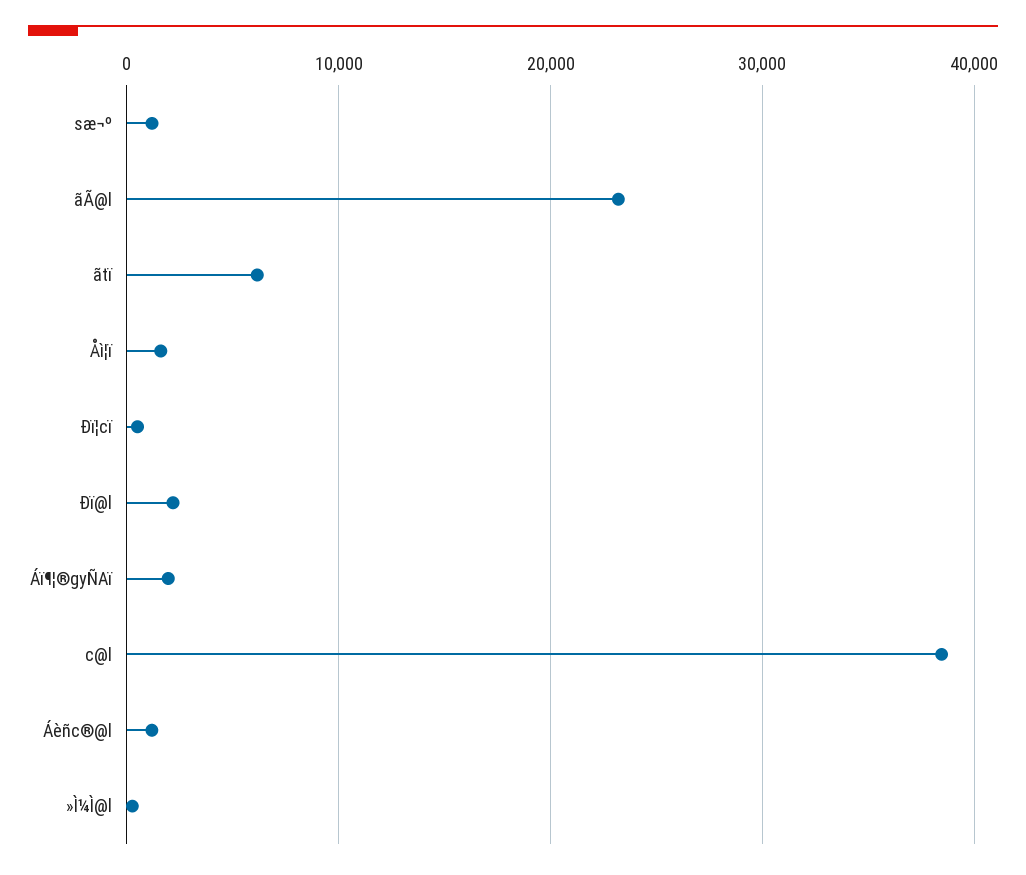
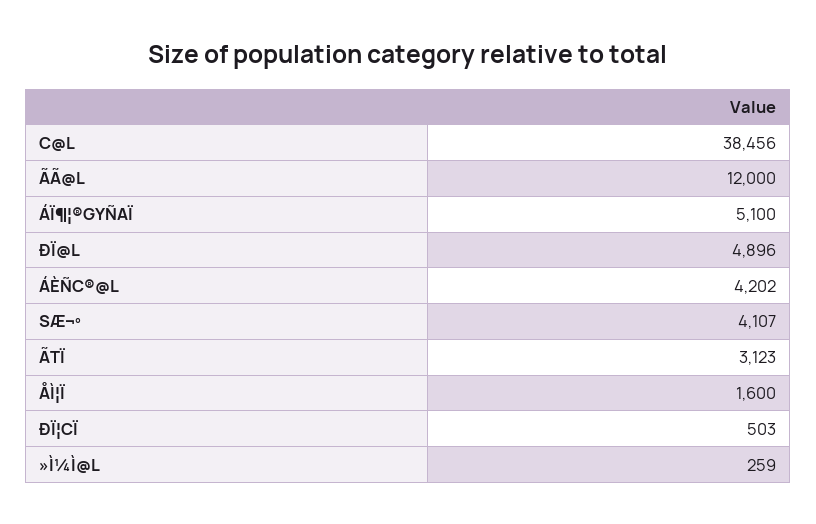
  {
-   "sæ¬º": 1000,
+   "sæ¬º": 4107,
-   "ãÃ@l": 23000,
+   "ãÃ@l": 12000,
-   "ãtï": 6000,
+   "ãtï": 3123,
    "Åì¦ï": 1600,
    "Ðï¦cï": 503,
-   "Ðï@l": 2000,
+   "Ðï@l": 4896,
-   "Áï¶¦®gyÑAï": 2000,
+   "Áï¶¦®gyÑAï": 5100,
    "c@l": 38456,
-   "Áèñc®@l": 1000,
+   "Áèñc®@l": 4202,
    "»Ì¼Ì@l": 259
  }

